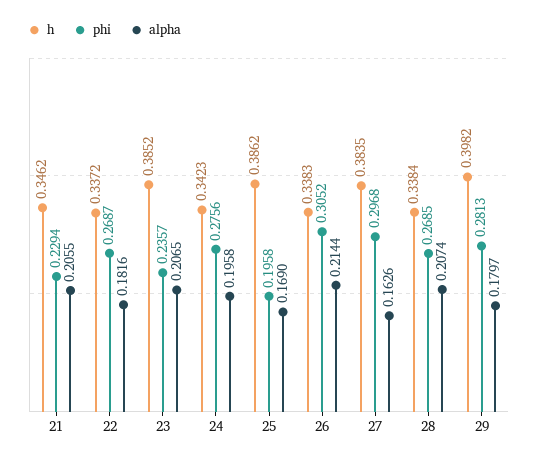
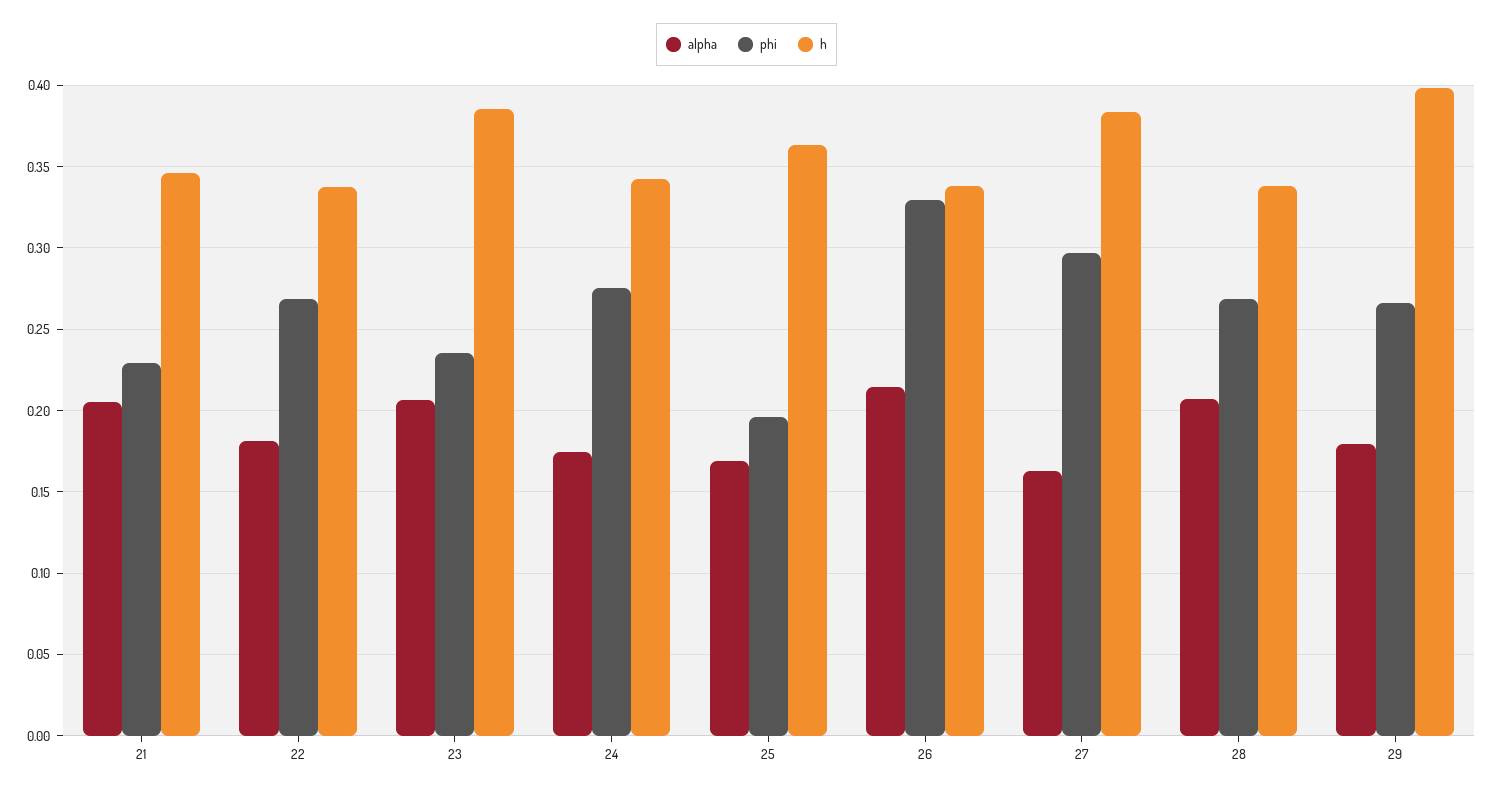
  {
    "h": {
      "21": 0.3462,
      "22": 0.3372,
      "23": 0.3852,
      "24": 0.3423,
-     "25": 0.3862,
+     "25": 0.365,
      "26": 0.3383,
      "27": 0.3835,
      "28": 0.3384,
      "29": 0.3982
    },
    "phi": {
      "21": 0.2294,
      "22": 0.2687,
      "23": 0.2357,
      "24": 0.2756,
      "25": 0.1958,
-     "26": 0.3052,
+     "26": 0.33,
      "27": 0.2968,
      "28": 0.2685,
-     "29": 0.2813
+     "29": 0.265
    },
    "alpha": {
      "21": 0.2055,
      "22": 0.1816,
      "23": 0.2065,
-     "24": 0.1958,
+     "24": 0.175,
      "25": 0.169,
      "26": 0.2144,
      "27": 0.1626,
      "28": 0.2074,
      "29": 0.1797
    }
  }

